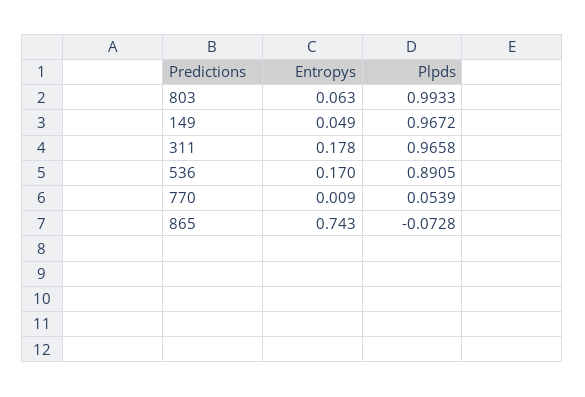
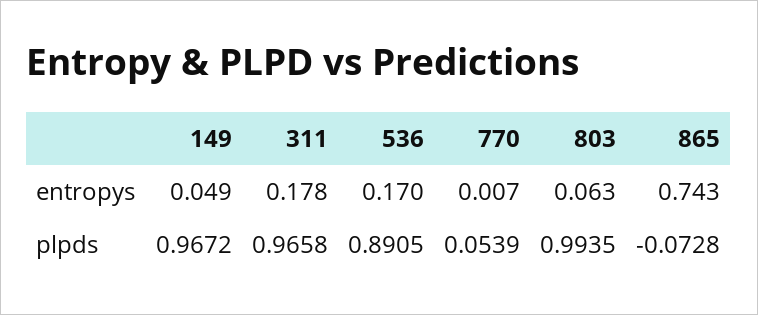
  {
    "Entropys": {
      "803": 0.063,
      "149": 0.049,
      "311": 0.178,
      "536": 0.17,
-     "770": 0.009,
+     "770": 0.007,
      "865": 0.743
    },
    "Plpds": {
-     "803": 0.9933,
+     "803": 0.9935,
      "149": 0.9672,
      "311": 0.9658,
      "536": 0.8905,
      "770": 0.0539,
      "865": -0.0728
    }
  }

